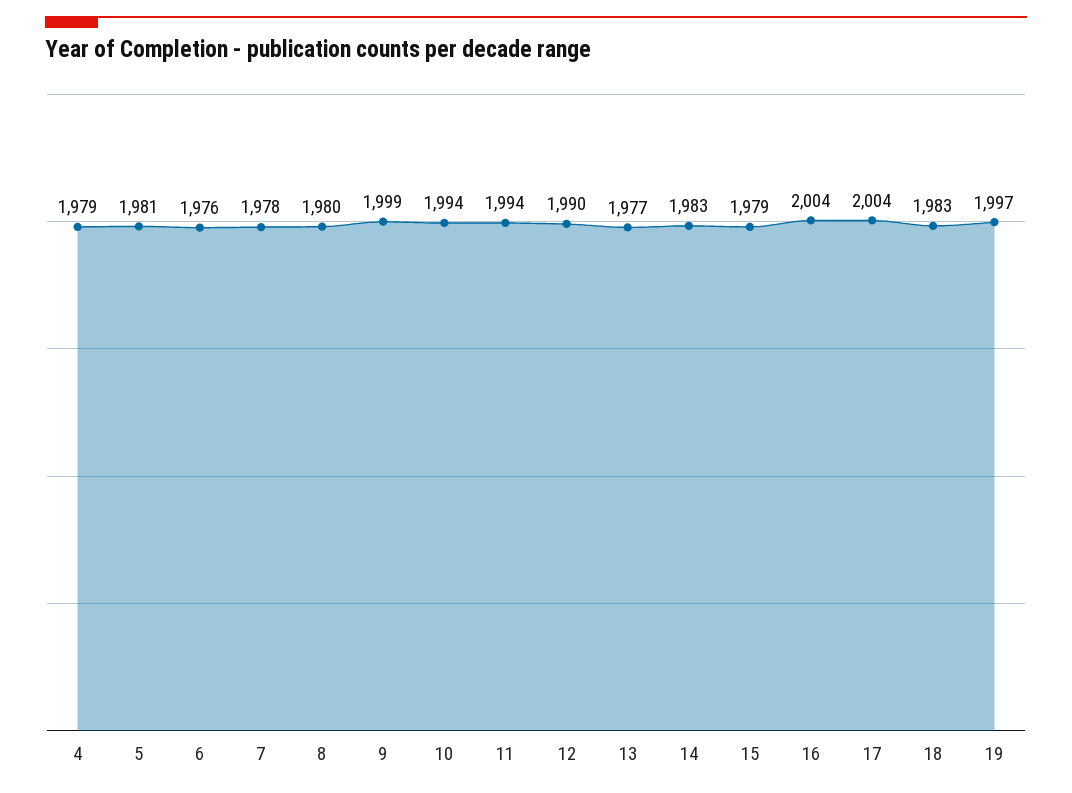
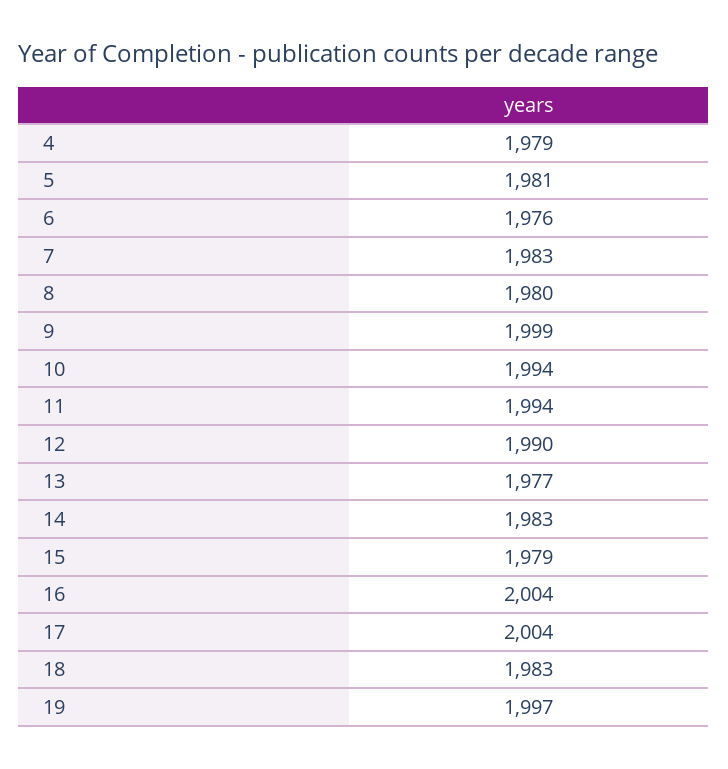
  {
    "4": 1979,
    "5": 1981,
    "6": 1976,
-   "7": 1978,
+   "7": 1983,
    "8": 1980,
    "9": 1999,
    "10": 1994,
    "11": 1994,
    "12": 1990,
    "13": 1977,
    "14": 1983,
    "15": 1979,
    "16": 2004,
    "17": 2004,
    "18": 1983,
    "19": 1997
  }

